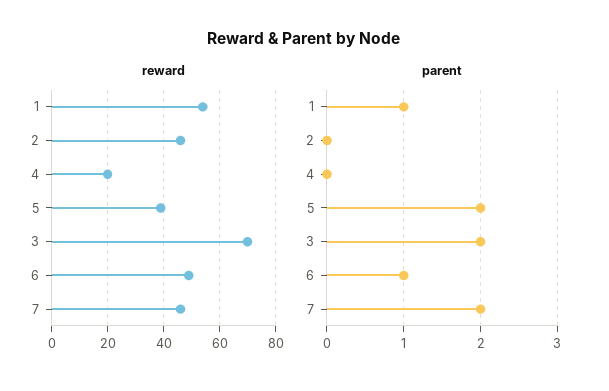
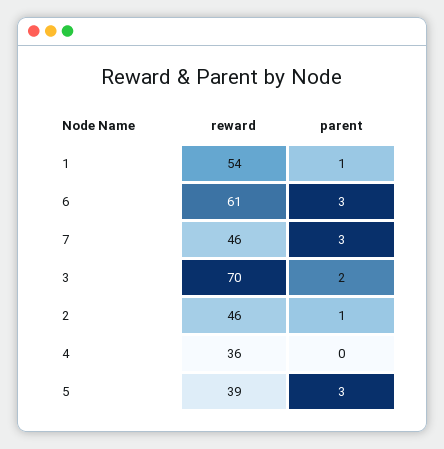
  {
    "reward": {
      "1": 54,
      "2": 46,
-     "4": 20,
+     "4": 36,
      "5": 39,
      "3": 70,
-     "6": 50,
+     "6": 61,
      "7": 46
    },
    "parent": {
      "1": 1,
-     "2": 0,
+     "2": 1,
      "4": 0,
-     "5": 2,
+     "5": 3,
      "3": 2,
-     "6": 1,
+     "6": 3,
-     "7": 2
+     "7": 3
    }
  }

